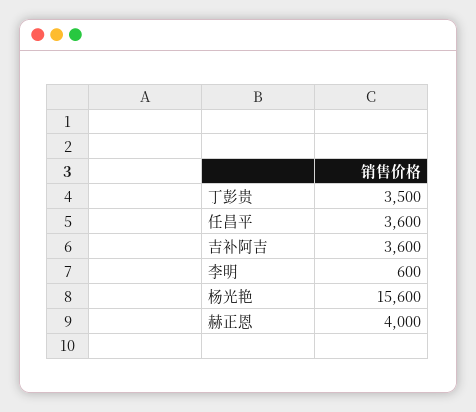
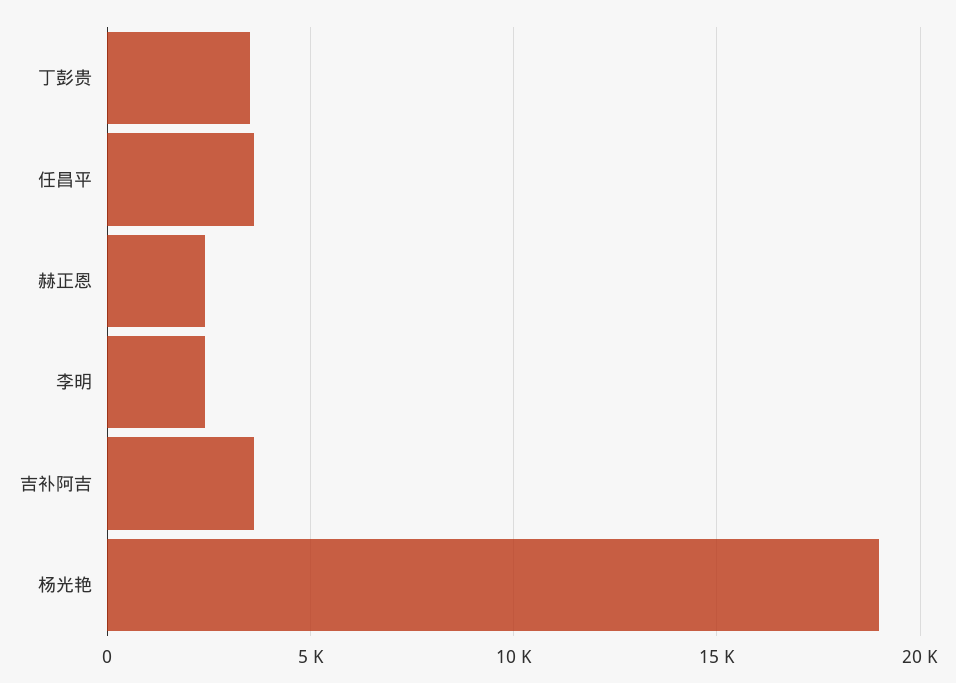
  {
    "丁彭贵": 3500,
    "任昌平": 3600,
    "吉补阿吉": 3600,
-   "李明": 600,
+   "李明": 2500,
-   "杨光艳": 15600,
+   "杨光艳": 19000,
-   "赫正恩": 4000
+   "赫正恩": 2500
  }

